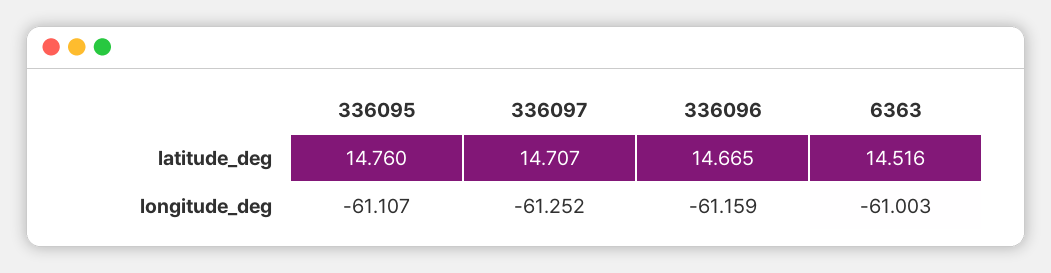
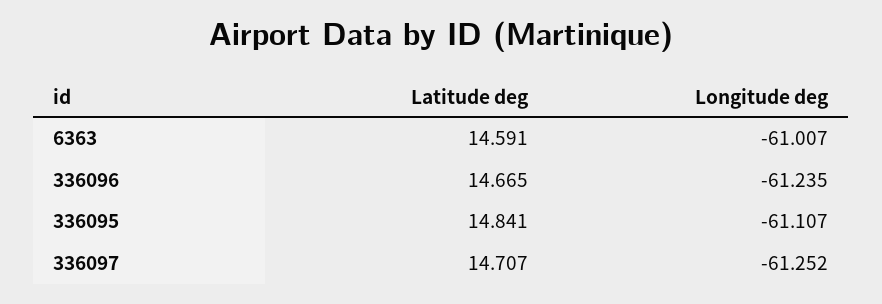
  {
    "336095": {
-     "latitude_deg": 14.76,
+     "latitude_deg": 14.841,
      "longitude_deg": -61.107
    },
    "336097": {
      "latitude_deg": 14.707,
      "longitude_deg": -61.252
    },
    "336096": {
      "latitude_deg": 14.665,
-     "longitude_deg": -61.159
+     "longitude_deg": -61.235
    },
    "6363": {
-     "latitude_deg": 14.516,
+     "latitude_deg": 14.591,
-     "longitude_deg": -61.003
+     "longitude_deg": -61.007
    }
  }

